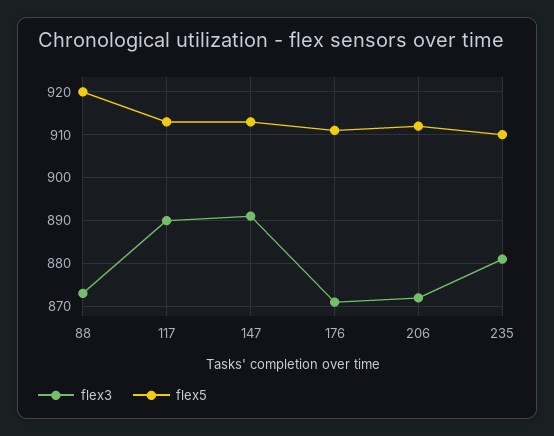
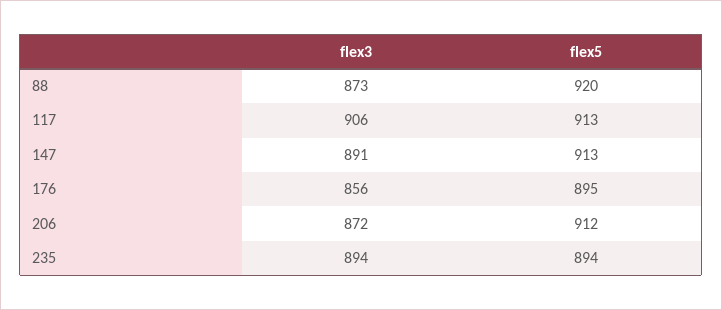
  {
    "flex3": {
      "88": 873,
-     "117": 890,
+     "117": 906,
      "147": 891,
-     "176": 870,
+     "176": 856,
      "206": 872,
-     "235": 880
+     "235": 894
    },
    "flex5": {
      "88": 920,
      "117": 913,
      "147": 913,
-     "176": 910,
+     "176": 895,
      "206": 912,
-     "235": 910
+     "235": 894
    }
  }

